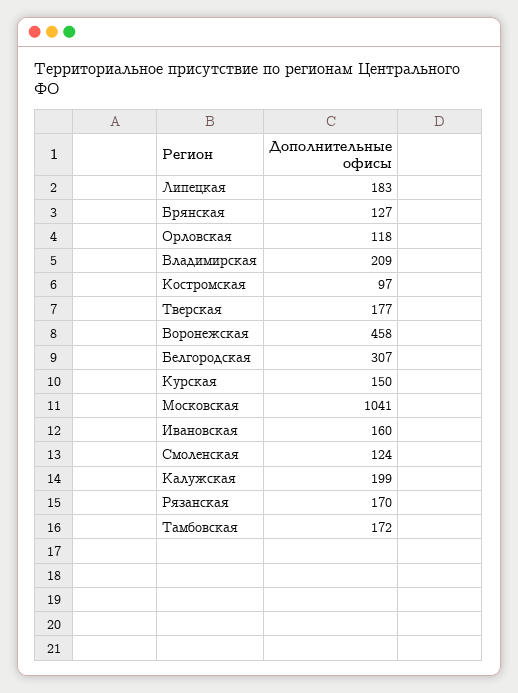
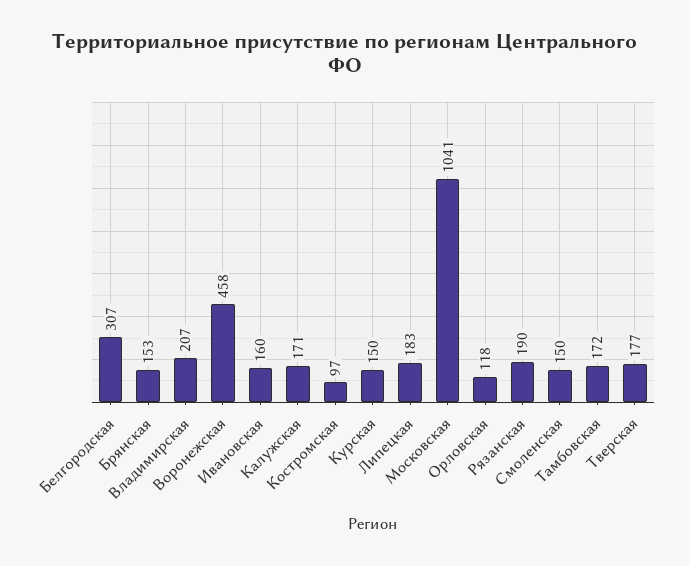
  {
    "Липецкая": 183,
-   "Брянская": 127,
+   "Брянская": 153,
    "Орловская": 118,
-   "Владимирская": 209,
+   "Владимирская": 207,
    "Костромская": 97,
    "Тверская": 177,
    "Воронежская": 458,
    "Белгородская": 307,
    "Курская": 150,
    "Московская": 1041,
    "Ивановская": 160,
-   "Смоленская": 124,
+   "Смоленская": 150,
-   "Калужская": 199,
+   "Калужская": 171,
-   "Рязанская": 170,
+   "Рязанская": 190,
    "Тамбовская": 172
  }

